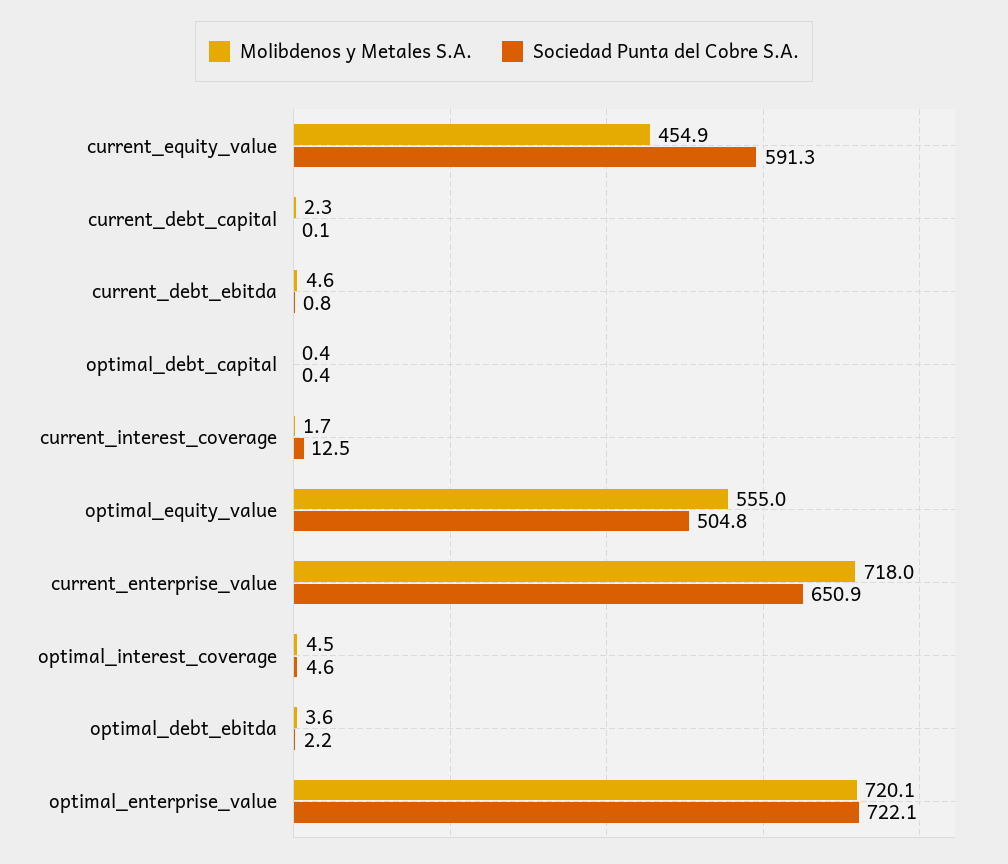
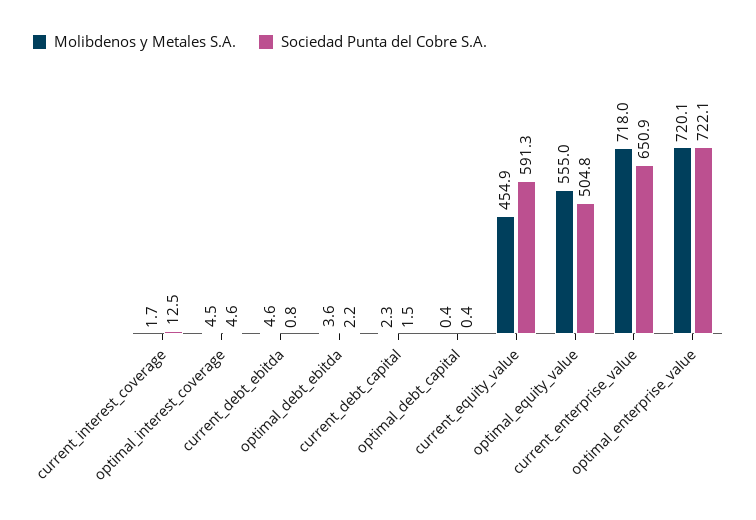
  {
    "Molibdenos y Metales S.A.": {
      "current_equity_value": 454.9,
      "current_debt_capital": 2.3,
      "current_debt_ebitda": 4.6,
      "optimal_debt_capital": 0.4,
      "current_interest_coverage": 1.7,
      "optimal_equity_value": 555,
      "current_enterprise_value": 718,
      "optimal_interest_coverage": 4.5,
      "optimal_debt_ebitda": 3.6,
      "optimal_enterprise_value": 720.1
    },
    "Sociedad Punta del Cobre S.A.": {
      "current_equity_value": 591.3,
-     "current_debt_capital": 0.1,
+     "current_debt_capital": 1.5,
      "current_debt_ebitda": 0.8,
      "optimal_debt_capital": 0.4,
      "current_interest_coverage": 12.5,
      "optimal_equity_value": 504.8,
      "current_enterprise_value": 650.9,
      "optimal_interest_coverage": 4.6,
      "optimal_debt_ebitda": 2.2,
      "optimal_enterprise_value": 722.1
    }
  }

